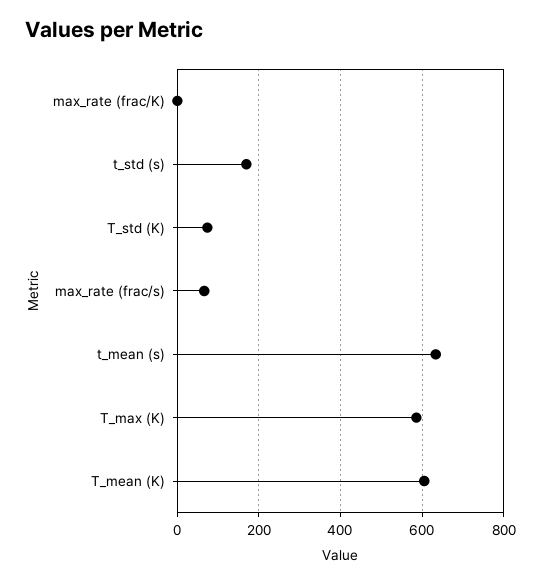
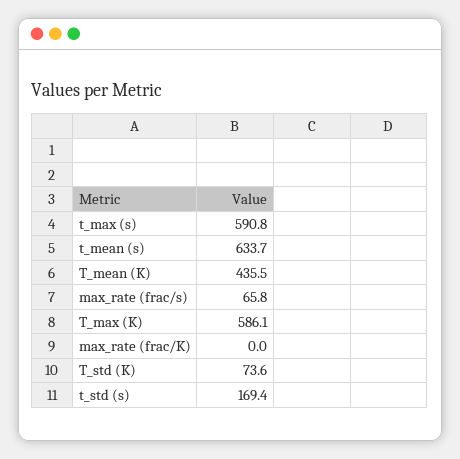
  {
    "max_rate (frac/K)": 0,
    "t_std (s)": 169.4,
    "T_std (K)": 73.6,
    "max_rate (frac/s)": 65.8,
    "t_mean (s)": 633.7,
    "T_max (K)": 586.1,
-   "T_mean (K)": 600
+   "T_mean (K)": 435.5,
+   "t_max (s)": 590.8
  }

